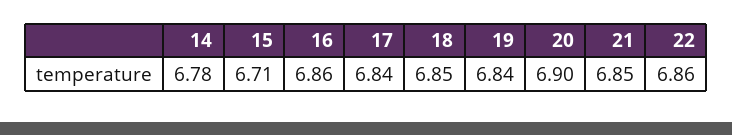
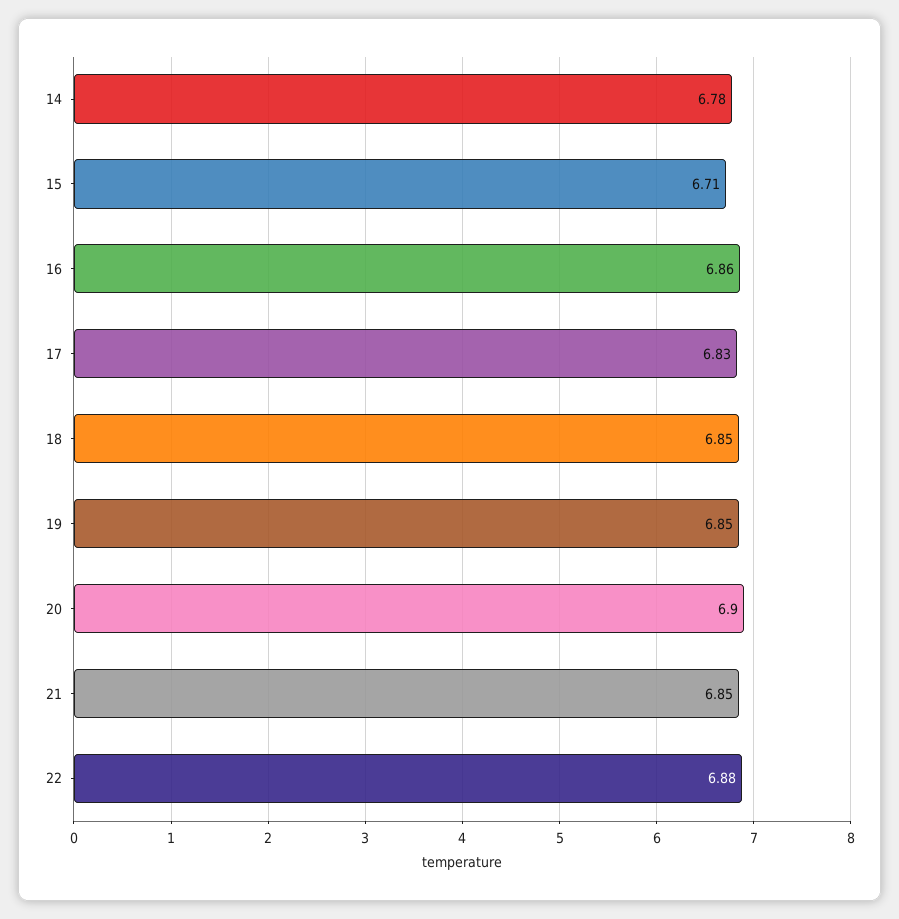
  {
    "14": 6.78,
    "15": 6.71,
    "16": 6.86,
-   "17": 6.84,
+   "17": 6.83,
    "18": 6.85,
-   "19": 6.84,
+   "19": 6.85,
    "20": 6.9,
    "21": 6.85,
-   "22": 6.86
+   "22": 6.88
  }

